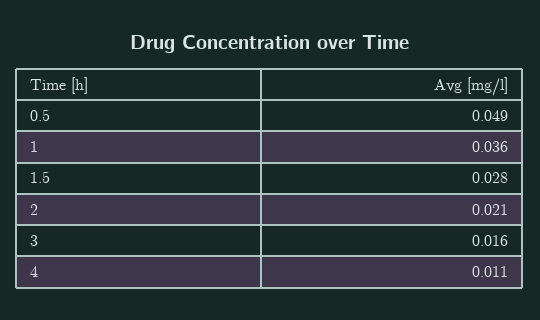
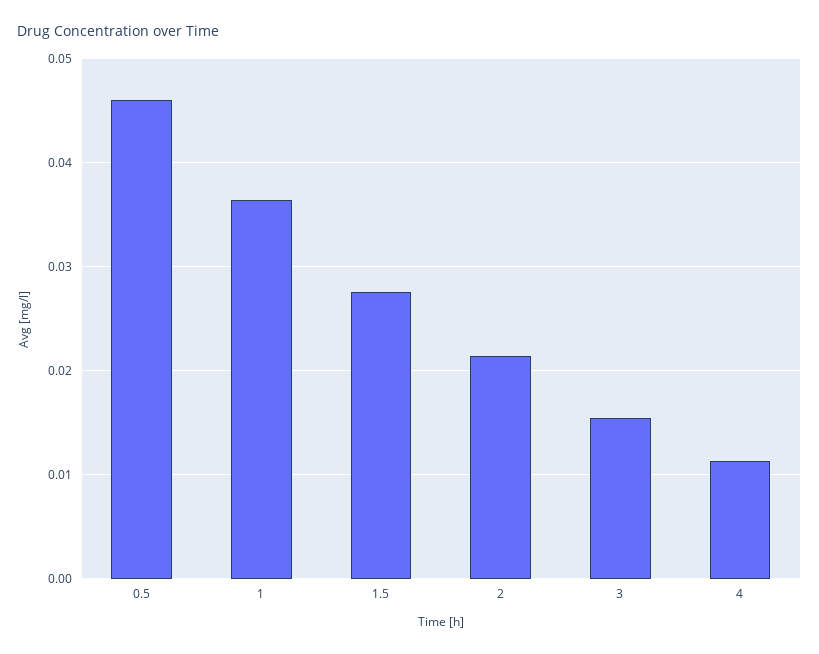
  {
-   "0.5": 0.049,
+   "0.5": 0.046,
    "1": 0.036,
    "1.5": 0.028,
    "2": 0.021,
    "3": 0.016,
    "4": 0.011
  }

